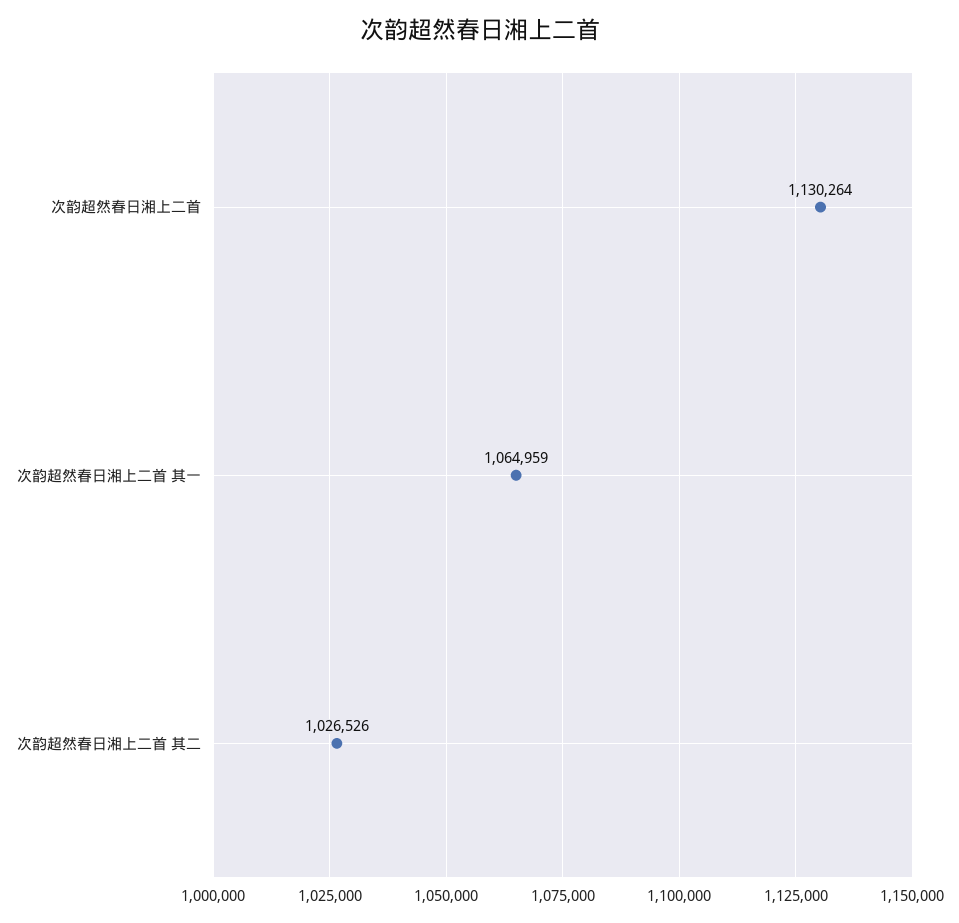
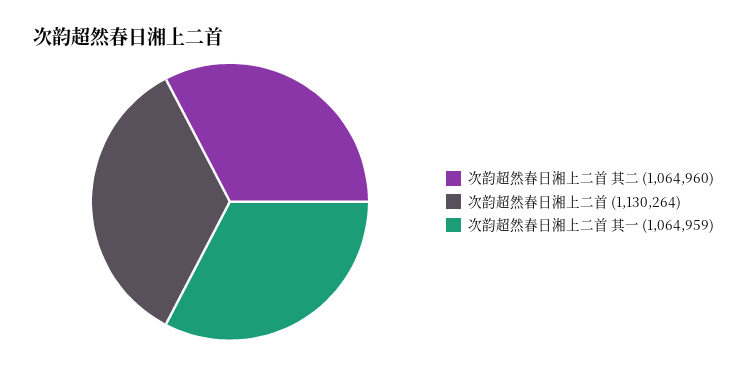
  {
    "次韵超然春日湘上二首": 1130264,
    "次韵超然春日湘上二首 其一": 1064959,
-   "次韵超然春日湘上二首 其二": 1026526
+   "次韵超然春日湘上二首 其二": 1064960
  }

